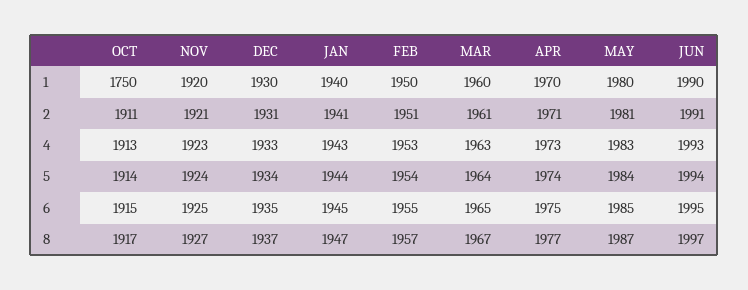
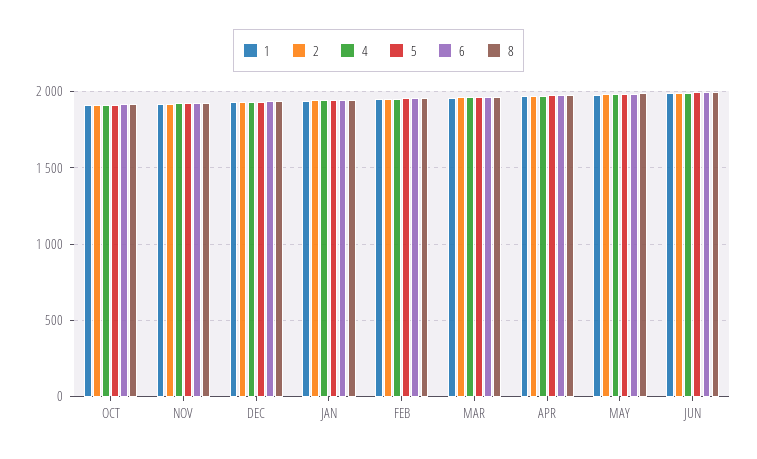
  {
    "1": {
-     "OCT": 1750,
+     "OCT": 1900,
      "NOV": 1920,
      "DEC": 1930,
      "JAN": 1940,
      "FEB": 1950,
      "MAR": 1960,
      "APR": 1970,
      "MAY": 1980,
      "JUN": 1990
    },
    "2": {
      "OCT": 1911,
      "NOV": 1921,
      "DEC": 1931,
      "JAN": 1941,
      "FEB": 1951,
      "MAR": 1961,
      "APR": 1971,
      "MAY": 1981,
      "JUN": 1991
    },
    "4": {
      "OCT": 1913,
      "NOV": 1923,
      "DEC": 1933,
      "JAN": 1943,
      "FEB": 1953,
      "MAR": 1963,
      "APR": 1973,
      "MAY": 1983,
      "JUN": 1993
    },
    "5": {
      "OCT": 1914,
      "NOV": 1924,
      "DEC": 1934,
      "JAN": 1944,
      "FEB": 1954,
      "MAR": 1964,
      "APR": 1974,
      "MAY": 1984,
      "JUN": 1994
    },
    "6": {
      "OCT": 1915,
      "NOV": 1925,
      "DEC": 1935,
      "JAN": 1945,
      "FEB": 1955,
      "MAR": 1965,
      "APR": 1975,
      "MAY": 1985,
      "JUN": 1995
    },
    "8": {
      "OCT": 1917,
      "NOV": 1927,
      "DEC": 1937,
      "JAN": 1947,
      "FEB": 1957,
      "MAR": 1967,
      "APR": 1977,
      "MAY": 1987,
      "JUN": 1997
    }
  }

